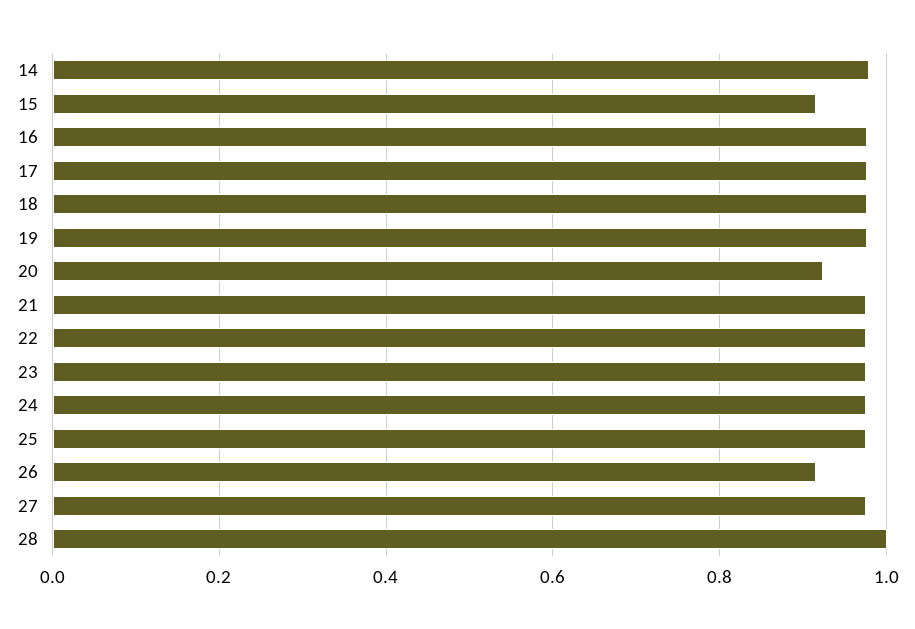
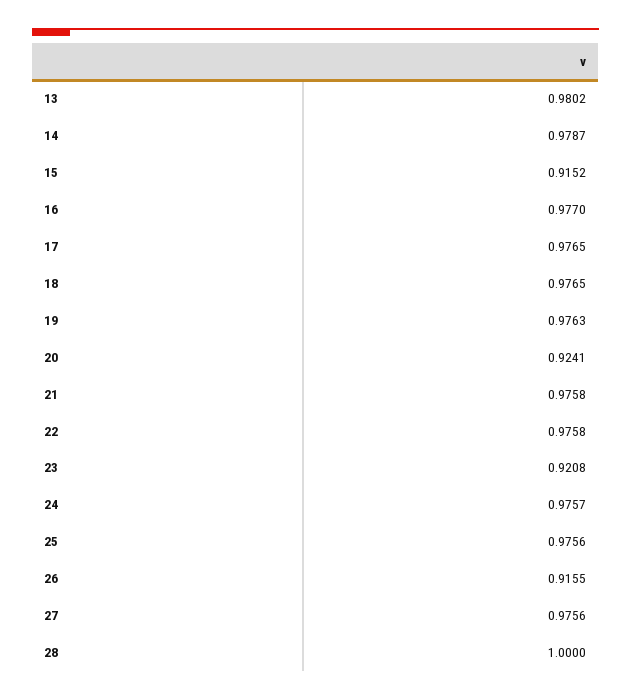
  {
    "14": 0.9787,
    "15": 0.9152,
    "16": 0.977,
    "17": 0.9765,
    "18": 0.9765,
    "19": 0.9763,
    "20": 0.9241,
    "21": 0.9758,
    "22": 0.9758,
-   "23": 0.98,
+   "23": 0.9208,
    "24": 0.9757,
    "25": 0.9756,
    "26": 0.9155,
    "27": 0.9756,
-   "28": 1
+   "28": 1,
+   "13": 0.9802
  }

